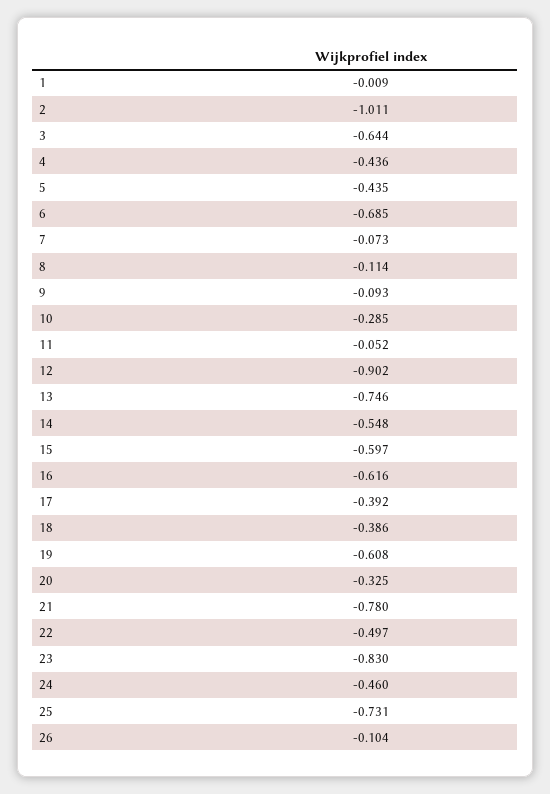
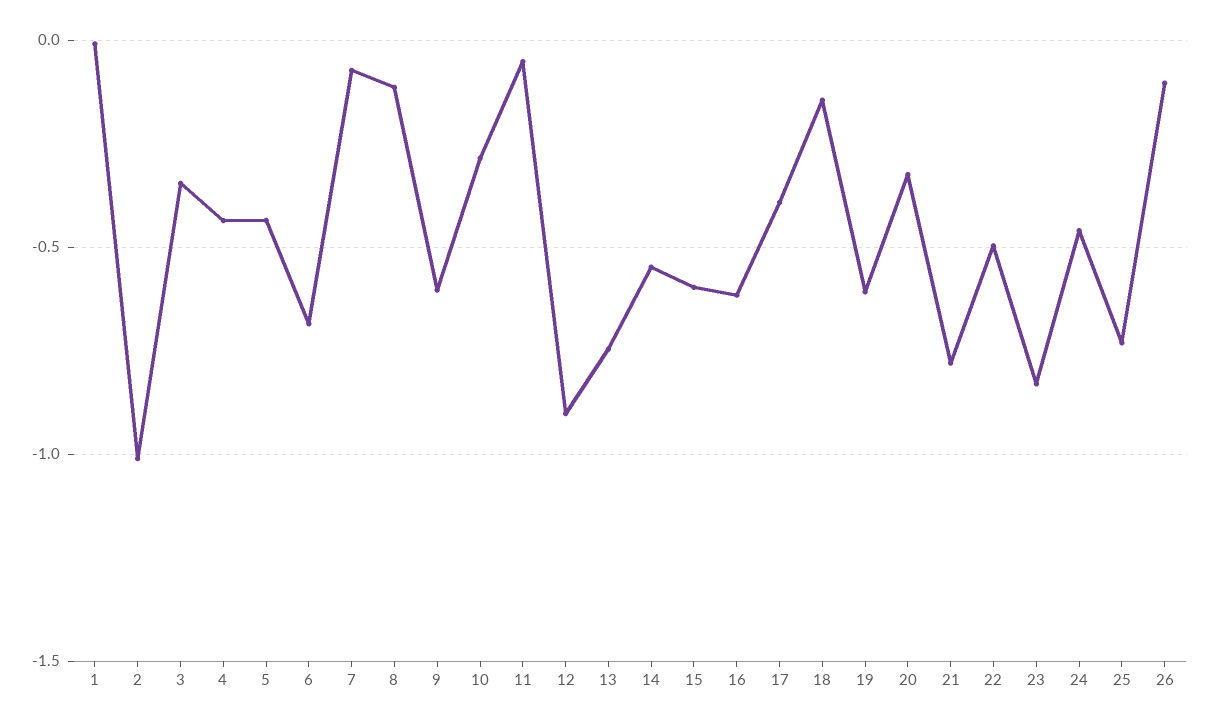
  {
    "1": -0.009,
    "2": -1.011,
-   "3": -0.644,
+   "3": -0.35,
    "4": -0.436,
    "5": -0.435,
    "6": -0.685,
    "7": -0.073,
    "8": -0.114,
-   "9": -0.093,
+   "9": -0.6,
    "10": -0.285,
    "11": -0.052,
    "12": -0.902,
    "13": -0.746,
    "14": -0.548,
    "15": -0.597,
    "16": -0.616,
    "17": -0.392,
-   "18": -0.386,
+   "18": -0.15,
    "19": -0.608,
    "20": -0.325,
    "21": -0.78,
    "22": -0.497,
    "23": -0.83,
    "24": -0.46,
    "25": -0.731,
    "26": -0.104
  }

